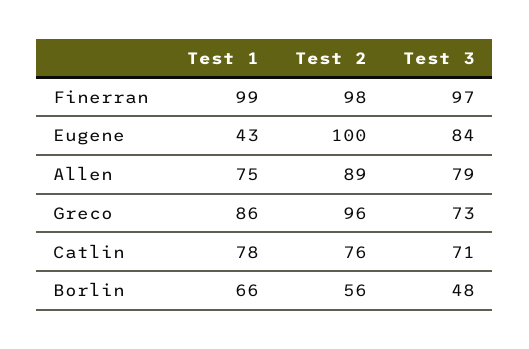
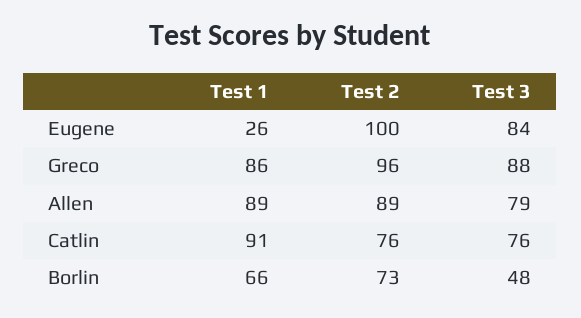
  {
    "Test 1": {
-     "Finerran": 99,
-     "Eugene": 43,
+     "Eugene": 26,
-     "Allen": 75,
+     "Allen": 89,
      "Greco": 86,
-     "Catlin": 78,
+     "Catlin": 91,
      "Borlin": 66
    },
    "Test 2": {
-     "Finerran": 98,
      "Eugene": 100,
      "Allen": 89,
      "Greco": 96,
      "Catlin": 76,
-     "Borlin": 56
+     "Borlin": 73
    },
    "Test 3": {
-     "Finerran": 97,
      "Eugene": 84,
      "Allen": 79,
-     "Greco": 73,
+     "Greco": 88,
-     "Catlin": 71,
+     "Catlin": 76,
      "Borlin": 48
    }
  }

